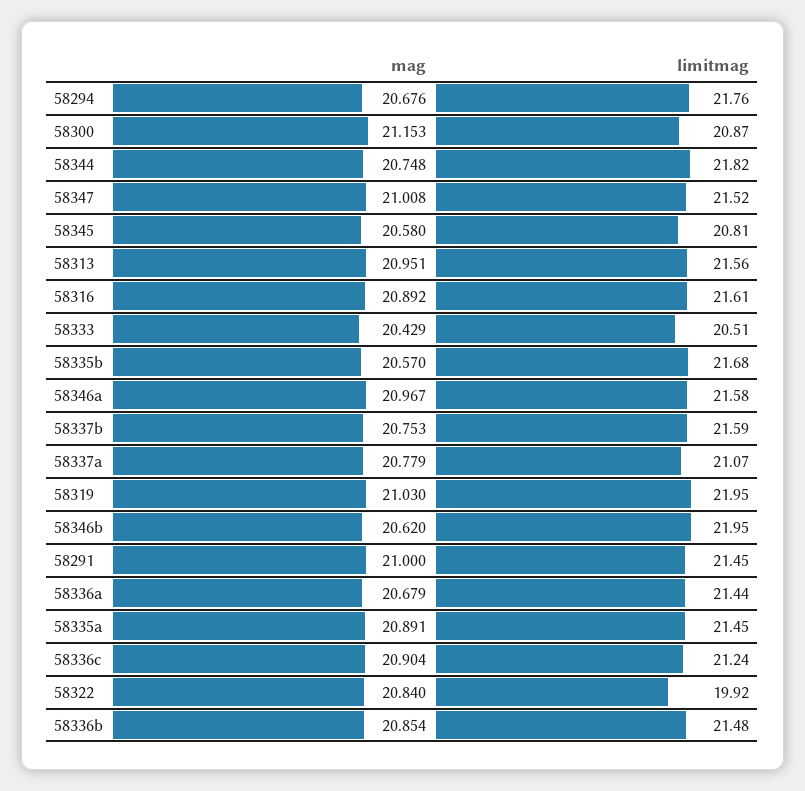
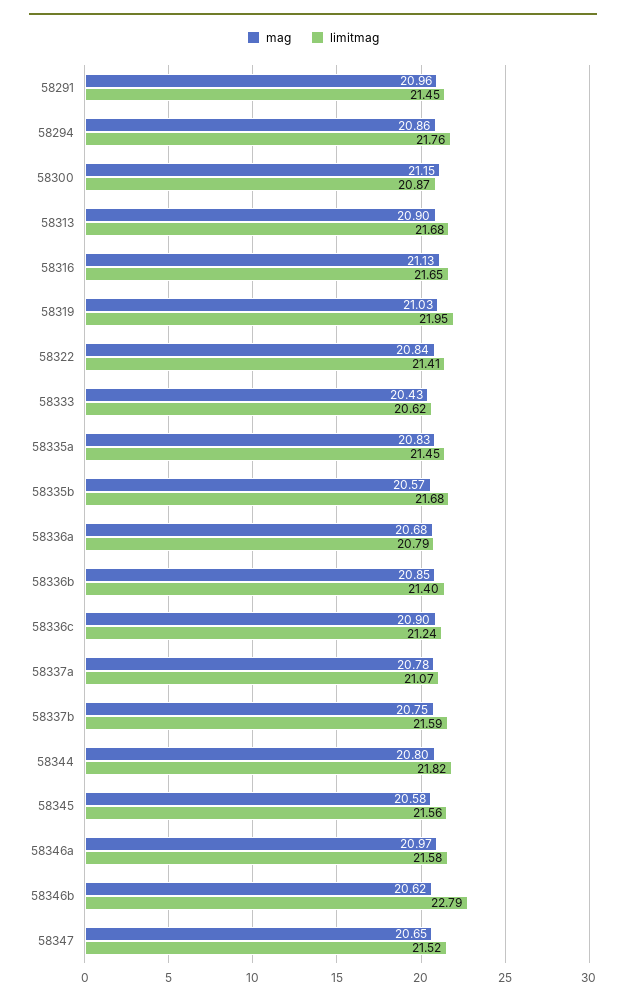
  {
    "mag": {
-     "58294": 20.676,
+     "58294": 20.86,
      "58300": 21.153,
-     "58344": 20.748,
+     "58344": 20.8,
-     "58347": 21.008,
+     "58347": 20.65,
      "58345": 20.58,
-     "58313": 20.951,
+     "58313": 20.9,
-     "58316": 20.892,
+     "58316": 21.13,
      "58333": 20.429,
      "58335b": 20.57,
      "58346a": 20.967,
      "58337b": 20.753,
      "58337a": 20.779,
      "58319": 21.03,
      "58346b": 20.62,
-     "58291": 21,
+     "58291": 20.96,
      "58336a": 20.679,
-     "58335a": 20.891,
+     "58335a": 20.83,
      "58336c": 20.904,
      "58322": 20.84,
      "58336b": 20.854
    },
    "limitmag": {
      "58294": 21.76,
      "58300": 20.87,
      "58344": 21.82,
      "58347": 21.52,
-     "58345": 20.81,
+     "58345": 21.56,
-     "58313": 21.56,
+     "58313": 21.68,
-     "58316": 21.61,
+     "58316": 21.65,
-     "58333": 20.51,
+     "58333": 20.62,
      "58335b": 21.68,
      "58346a": 21.58,
      "58337b": 21.59,
      "58337a": 21.07,
      "58319": 21.95,
-     "58346b": 21.95,
+     "58346b": 22.79,
      "58291": 21.45,
-     "58336a": 21.44,
+     "58336a": 20.79,
      "58335a": 21.45,
      "58336c": 21.24,
-     "58322": 19.92,
+     "58322": 21.41,
-     "58336b": 21.48
+     "58336b": 21.4
    }
  }

